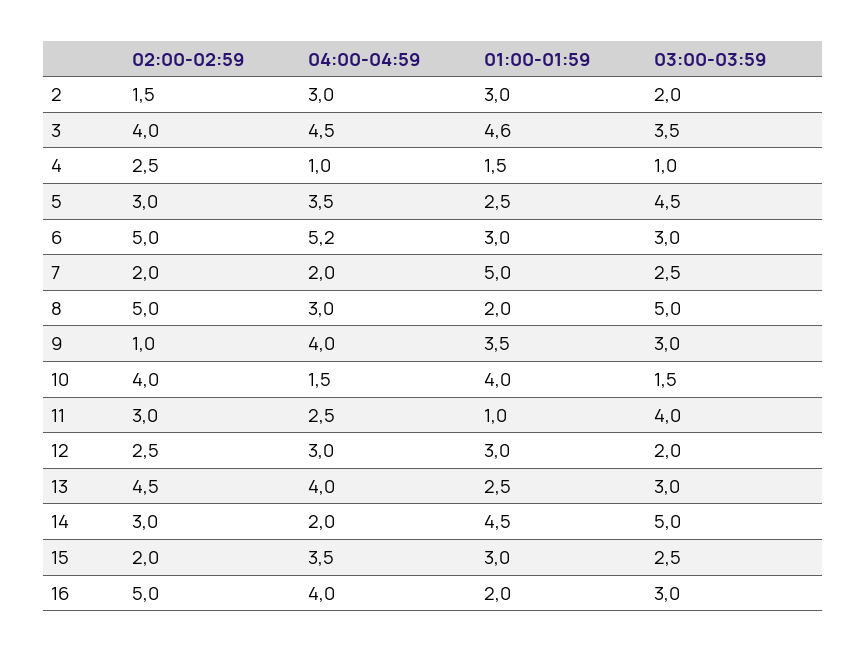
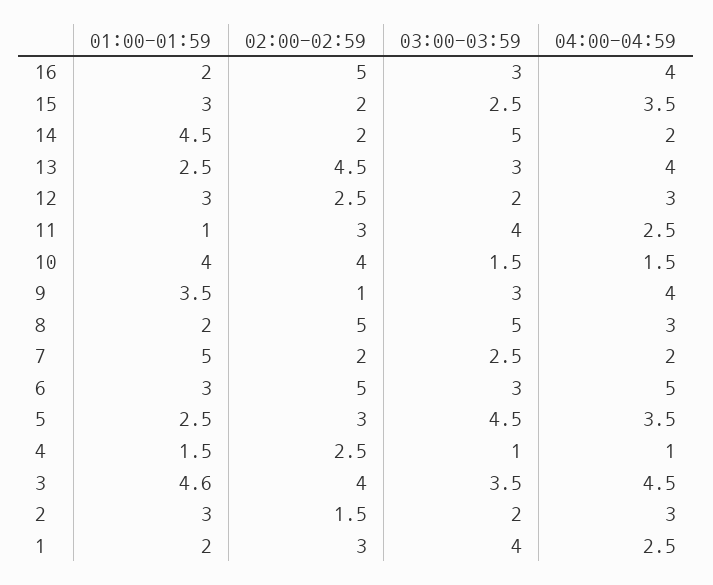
  {
    "02:00-02:59": {
      "2": 1.5,
      "3": 4,
      "4": 2.5,
      "5": 3,
      "6": 5,
      "7": 2,
      "8": 5,
      "9": 1,
      "10": 4,
      "11": 3,
      "12": 2.5,
      "13": 4.5,
-     "14": 3,
+     "14": 2,
      "15": 2,
-     "16": 5
+     "16": 5,
+     "1": 3
    },
    "04:00-04:59": {
      "2": 3,
      "3": 4.5,
      "4": 1,
      "5": 3.5,
-     "6": 5.2,
+     "6": 5,
      "7": 2,
      "8": 3,
      "9": 4,
      "10": 1.5,
      "11": 2.5,
      "12": 3,
      "13": 4,
      "14": 2,
      "15": 3.5,
-     "16": 4
+     "16": 4,
+     "1": 2.5
    },
    "01:00-01:59": {
      "2": 3,
      "3": 4.6,
      "4": 1.5,
      "5": 2.5,
      "6": 3,
      "7": 5,
      "8": 2,
      "9": 3.5,
      "10": 4,
      "11": 1,
      "12": 3,
      "13": 2.5,
      "14": 4.5,
      "15": 3,
-     "16": 2
+     "16": 2,
+     "1": 2
    },
    "03:00-03:59": {
      "2": 2,
      "3": 3.5,
      "4": 1,
      "5": 4.5,
      "6": 3,
      "7": 2.5,
      "8": 5,
      "9": 3,
      "10": 1.5,
      "11": 4,
      "12": 2,
      "13": 3,
      "14": 5,
      "15": 2.5,
-     "16": 3
+     "16": 3,
+     "1": 4
    }
  }

